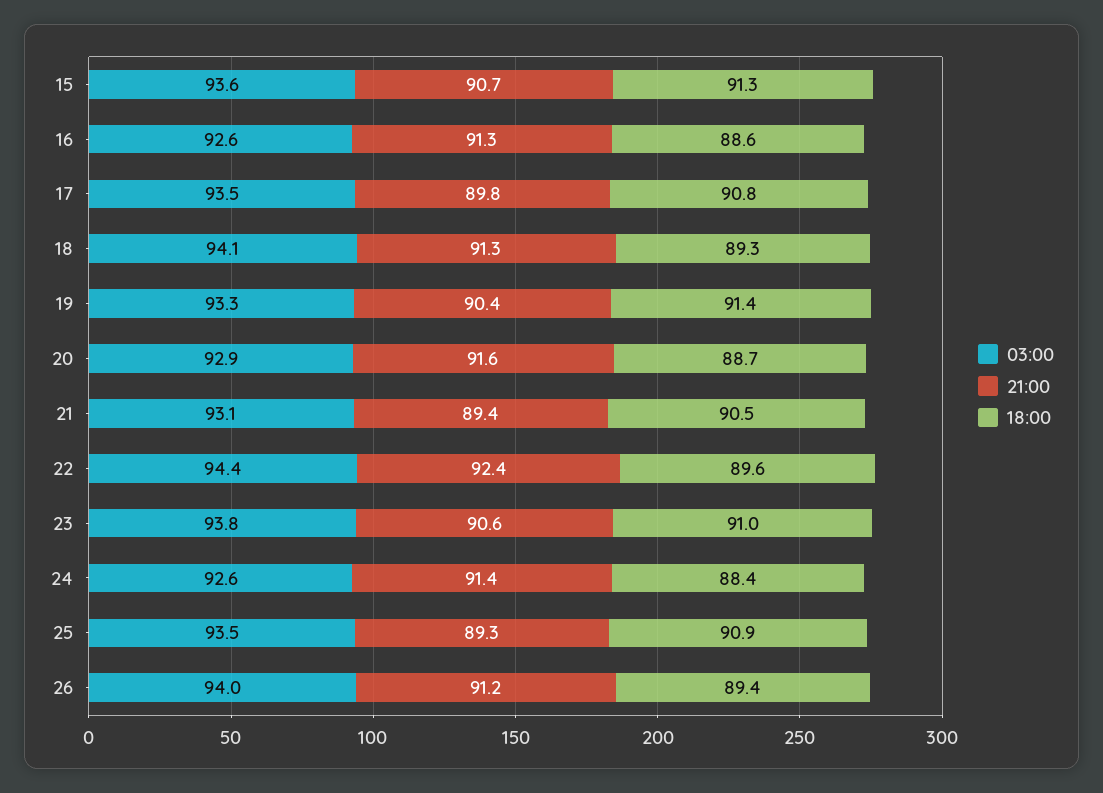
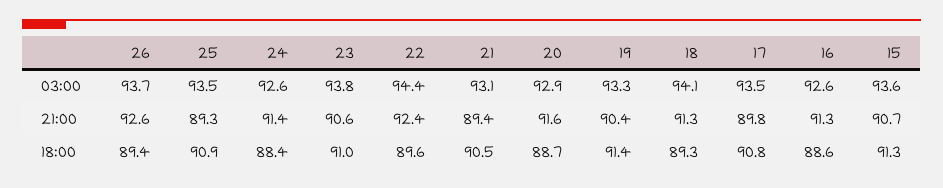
  {
    "03:00": {
      "15": 93.6,
      "16": 92.6,
      "17": 93.5,
      "18": 94.1,
      "19": 93.3,
      "20": 92.9,
      "21": 93.1,
      "22": 94.4,
      "23": 93.8,
      "24": 92.6,
      "25": 93.5,
-     "26": 94
+     "26": 93.7
    },
    "21:00": {
      "15": 90.7,
      "16": 91.3,
      "17": 89.8,
      "18": 91.3,
      "19": 90.4,
      "20": 91.6,
      "21": 89.4,
      "22": 92.4,
      "23": 90.6,
      "24": 91.4,
      "25": 89.3,
-     "26": 91.2
+     "26": 92.6
    },
    "18:00": {
      "15": 91.3,
      "16": 88.6,
      "17": 90.8,
      "18": 89.3,
      "19": 91.4,
      "20": 88.7,
      "21": 90.5,
      "22": 89.6,
      "23": 91,
      "24": 88.4,
      "25": 90.9,
      "26": 89.4
    }
  }

